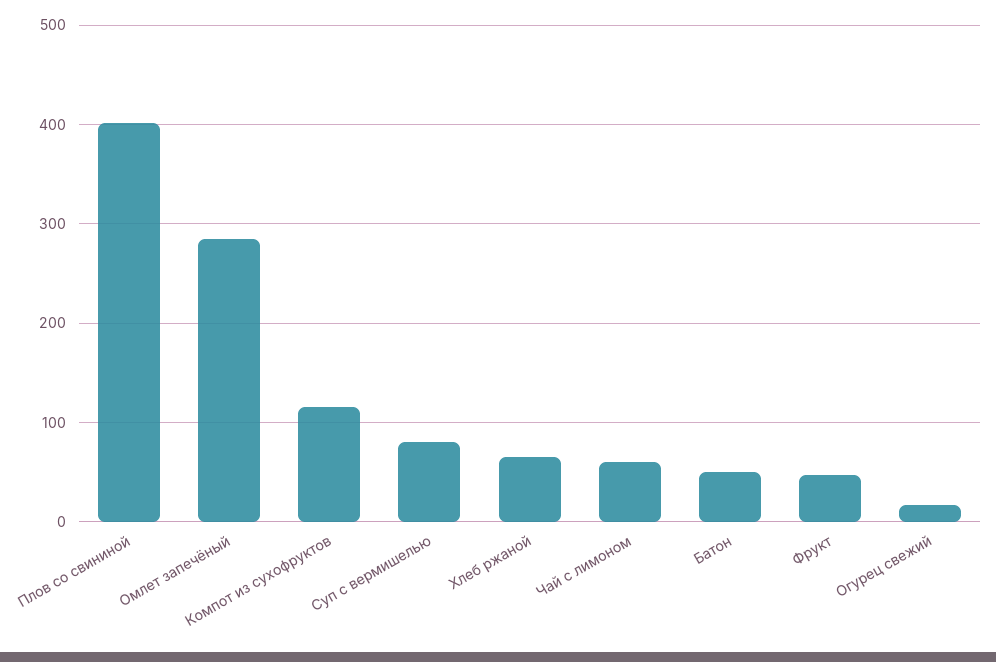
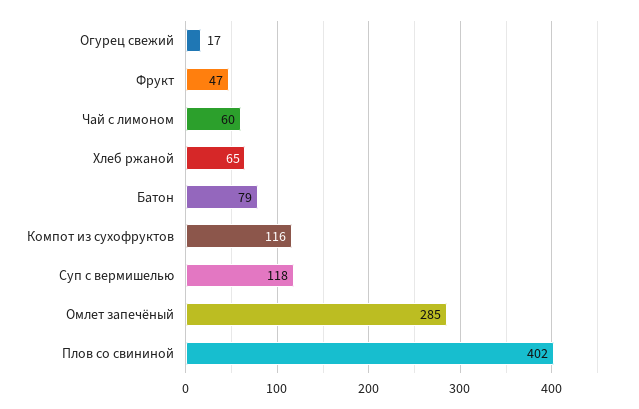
  {
    "Плов со свининой": 402,
    "Омлет запечёный": 285,
    "Компот из сухофруктов": 116,
-   "Суп с вермишелью": 80,
+   "Суп с вермишелью": 118,
    "Хлеб ржаной": 65,
    "Чай с лимоном": 60,
-   "Батон": 50,
+   "Батон": 79,
    "Фрукт": 47,
    "Огурец свежий": 17
  }

